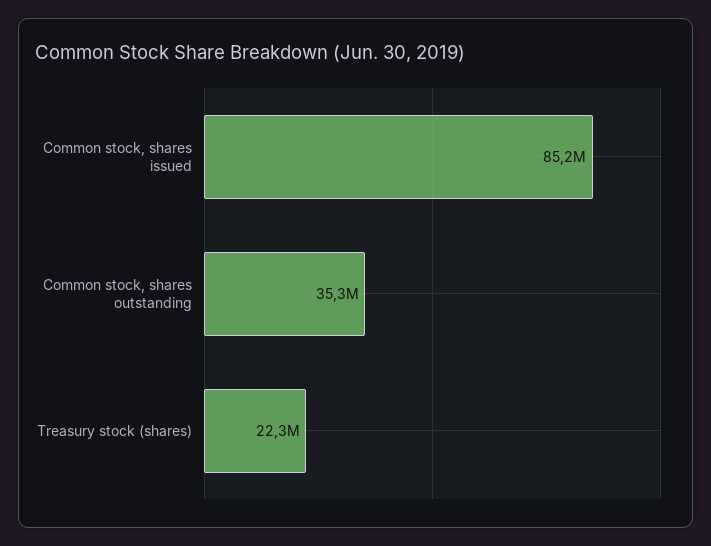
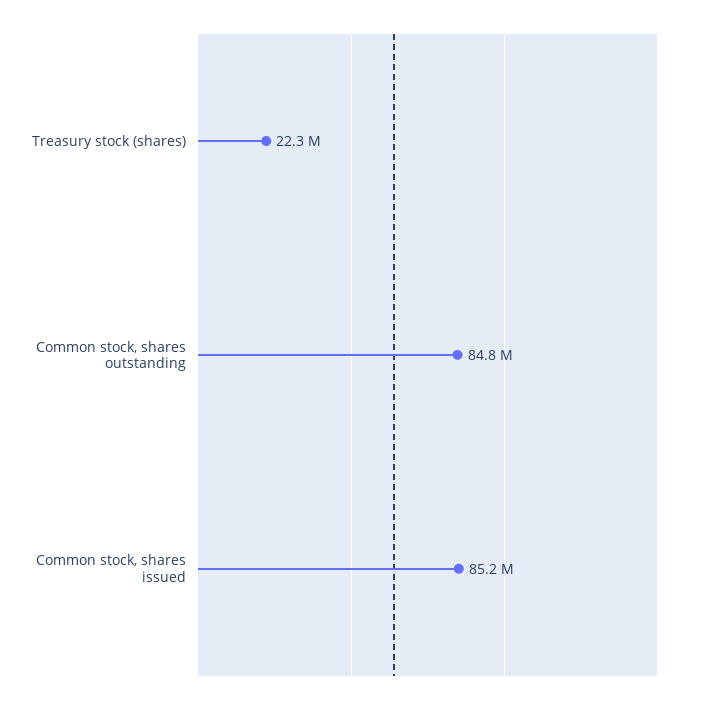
  {
    "Common stock, shares issued": 85200000,
-   "Common stock, shares outstanding": 35300000,
+   "Common stock, shares outstanding": 84800000,
    "Treasury stock (shares)": 22300000
  }

